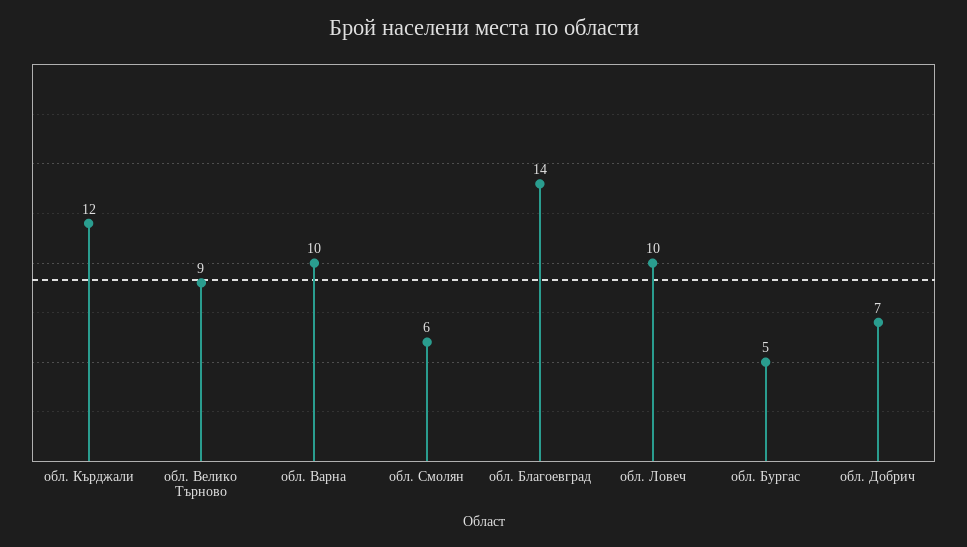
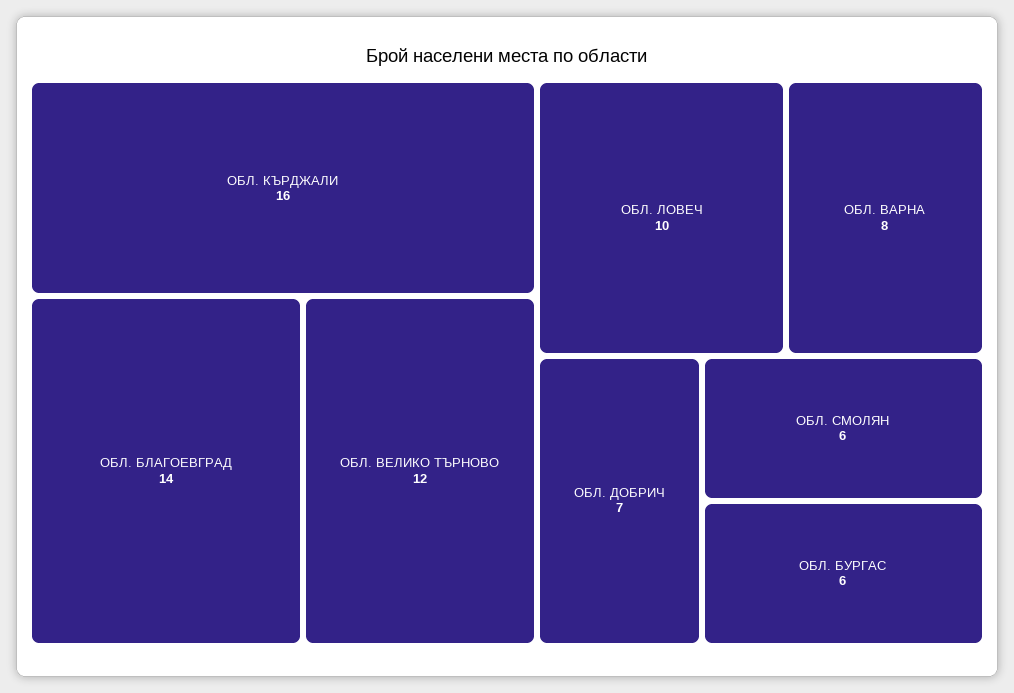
  {
-   "обл. Кърджали": 12,
+   "обл. Кърджали": 16,
-   "обл. Велико Търново": 9,
+   "обл. Велико Търново": 12,
-   "обл. Варна": 10,
+   "обл. Варна": 8,
    "обл. Смолян": 6,
    "обл. Благоевград": 14,
    "обл. Ловеч": 10,
-   "обл. Бургас": 5,
+   "обл. Бургас": 6,
    "обл. Добрич": 7
  }

